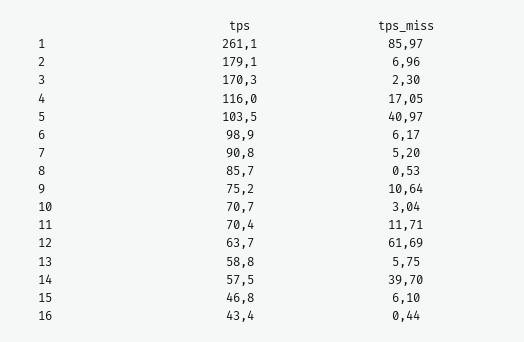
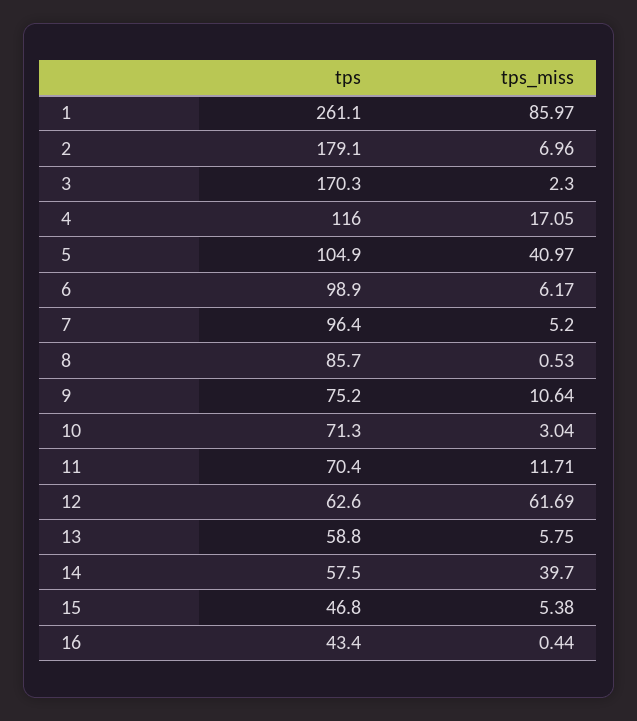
  {
    "tps": {
      "1": 261.1,
      "2": 179.1,
      "3": 170.3,
      "4": 116,
-     "5": 103.5,
+     "5": 104.9,
      "6": 98.9,
-     "7": 90.8,
+     "7": 96.4,
      "8": 85.7,
      "9": 75.2,
-     "10": 70.7,
+     "10": 71.3,
      "11": 70.4,
-     "12": 63.7,
+     "12": 62.6,
      "13": 58.8,
      "14": 57.5,
      "15": 46.8,
      "16": 43.4
    },
    "tps_miss": {
      "1": 85.97,
      "2": 6.96,
      "3": 2.3,
      "4": 17.05,
      "5": 40.97,
      "6": 6.17,
      "7": 5.2,
      "8": 0.53,
      "9": 10.64,
      "10": 3.04,
      "11": 11.71,
      "12": 61.69,
      "13": 5.75,
      "14": 39.7,
-     "15": 6.1,
+     "15": 5.38,
      "16": 0.44
    }
  }

